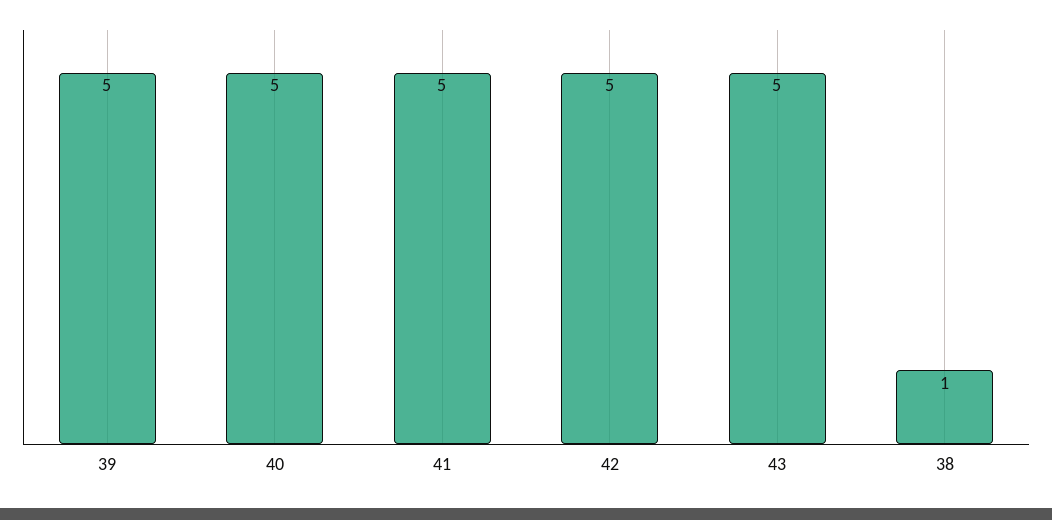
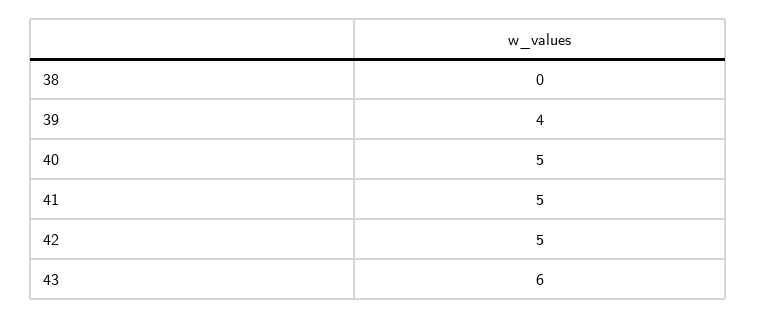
  {
-   "39": 5,
+   "39": 4,
    "40": 5,
    "41": 5,
    "42": 5,
-   "43": 5,
+   "43": 6,
-   "38": 1
+   "38": 0
  }

